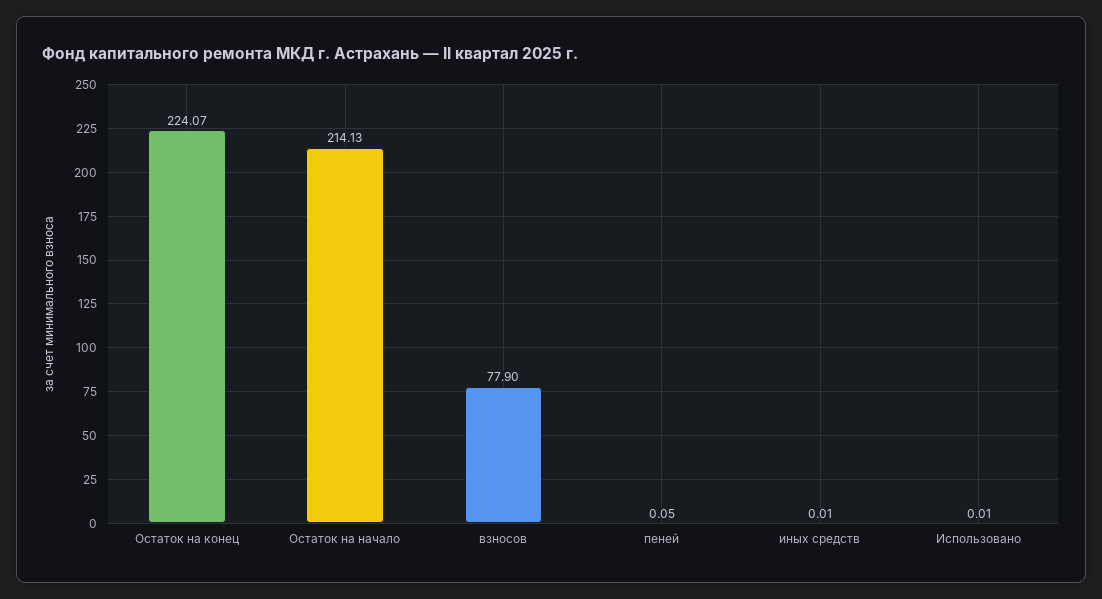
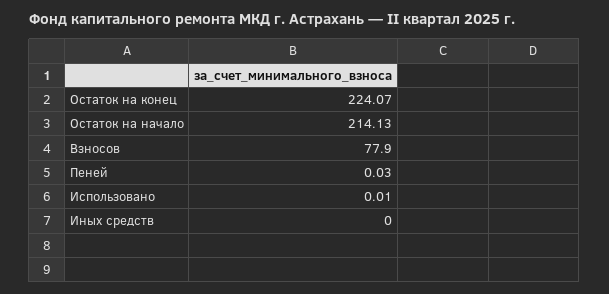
  {
    "Остаток на конец": 224.07,
    "Остаток на начало": 214.13,
    "взносов": 77.9,
-   "пеней": 0.05,
+   "пеней": 0.03,
-   "иных средств": 0.01,
+   "иных средств": 0,
    "Использовано": 0.01
  }

